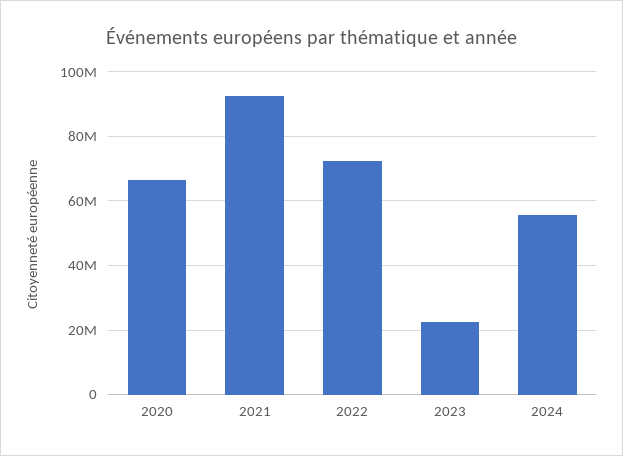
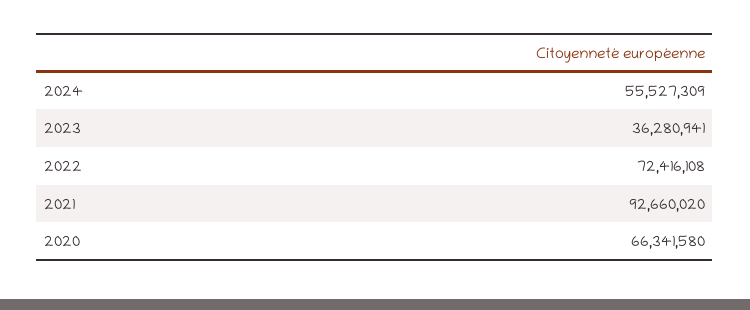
  {
    "2020": 66341580,
    "2021": 92660020,
    "2022": 72416108,
-   "2023": 22000000,
+   "2023": 36280941,
    "2024": 55527309
  }

